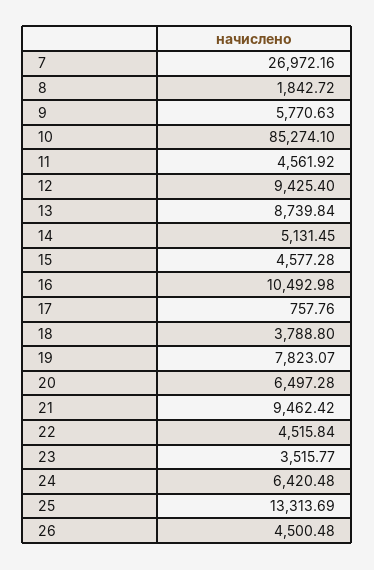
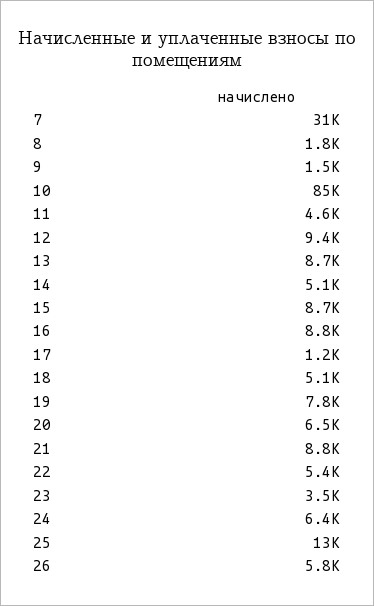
  {
-   "7": 26972.16,
+   "7": 31000,
    "8": 1842.72,
-   "9": 5770.63,
+   "9": 1500,
    "10": 85274.1,
    "11": 4561.92,
    "12": 9425.4,
    "13": 8739.84,
    "14": 5131.45,
-   "15": 4577.28,
+   "15": 8700,
-   "16": 10492.98,
+   "16": 8800,
-   "17": 757.76,
+   "17": 1200,
-   "18": 3788.8,
+   "18": 5100,
    "19": 7823.07,
    "20": 6497.28,
-   "21": 9462.42,
+   "21": 8800,
-   "22": 4515.84,
+   "22": 5400,
    "23": 3515.77,
    "24": 6420.48,
    "25": 13313.69,
-   "26": 4500.48
+   "26": 5800
  }

